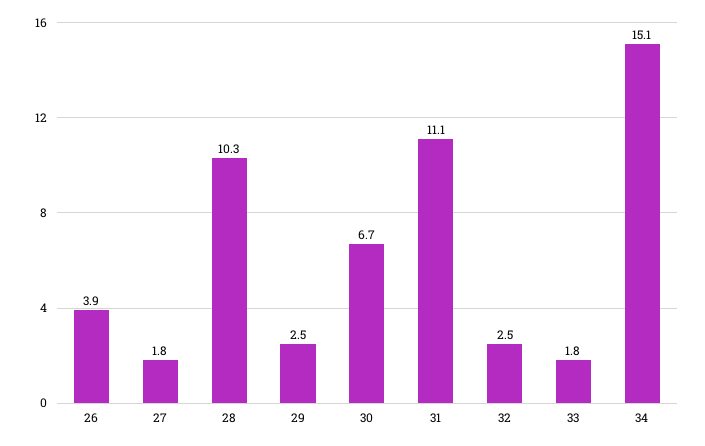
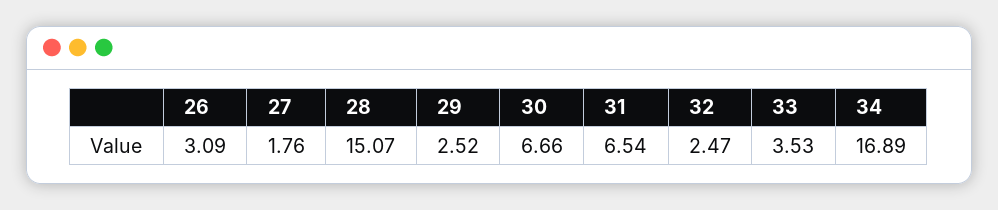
  {
-   "26": 3.9,
+   "26": 3.09,
    "27": 1.76,
-   "28": 10.3,
+   "28": 15.07,
    "29": 2.52,
    "30": 6.66,
-   "31": 11.1,
+   "31": 6.54,
    "32": 2.47,
-   "33": 1.8,
+   "33": 3.53,
-   "34": 15.1
+   "34": 16.89
  }

